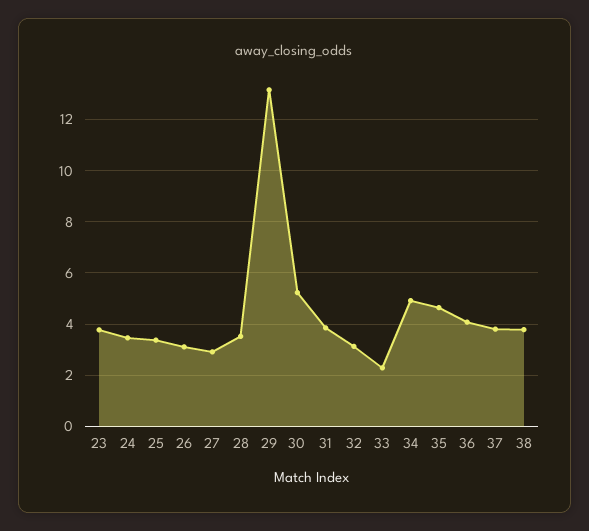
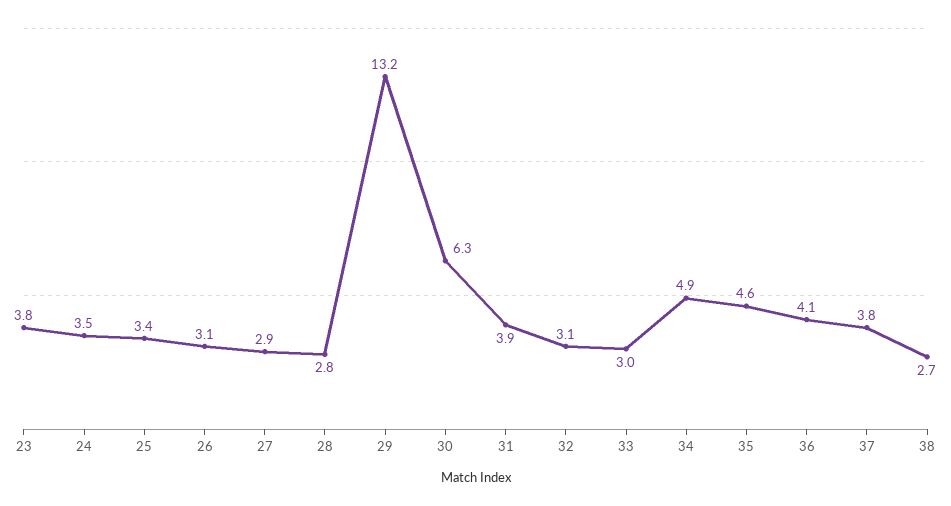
  {
    "23": 3.8,
    "24": 3.5,
    "25": 3.4,
    "26": 3.1,
    "27": 2.9,
-   "28": 3.5,
+   "28": 2.8,
    "29": 13.2,
-   "30": 5.25,
+   "30": 6.3,
    "31": 3.9,
    "32": 3.1,
-   "33": 2.25,
+   "33": 3,
    "34": 4.9,
    "35": 4.6,
    "36": 4.1,
    "37": 3.8,
-   "38": 3.75
+   "38": 2.7
  }

